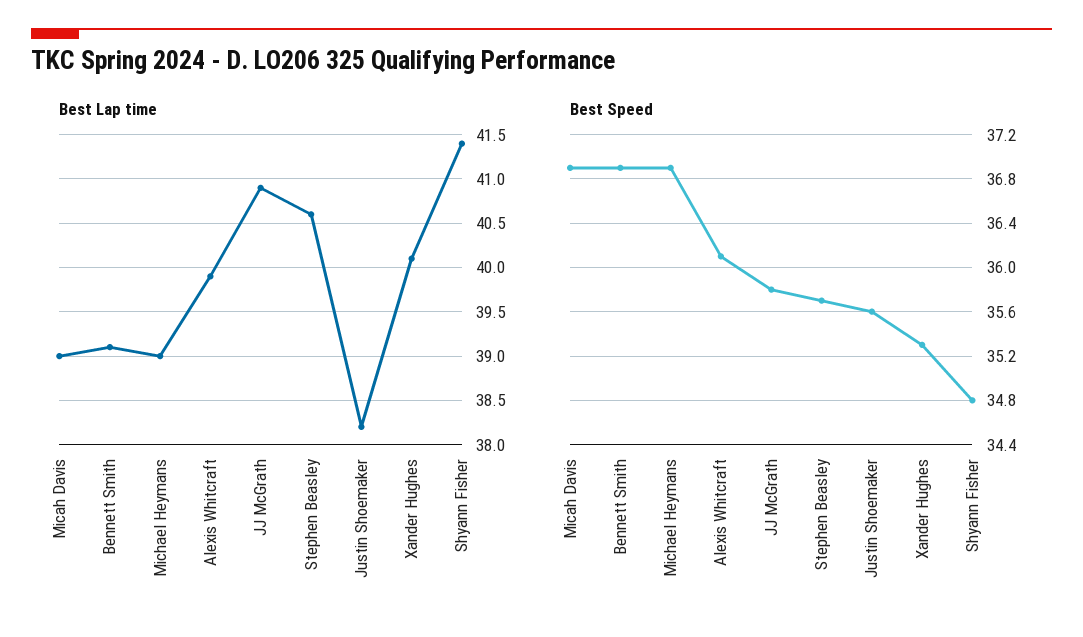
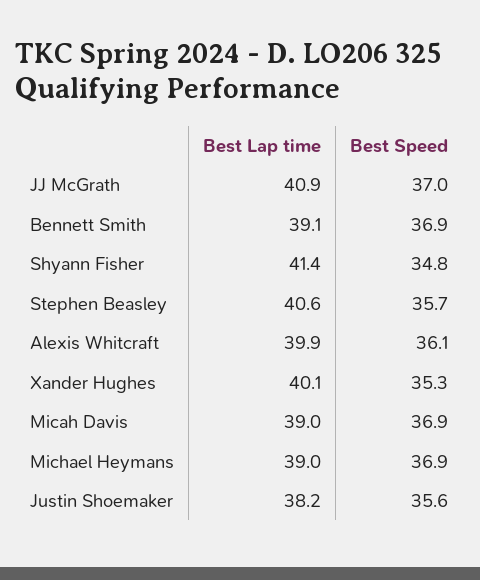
  {
    "Best Lap time": {
      "Micah Davis": 39,
      "Bennett Smith": 39.1,
      "Michael Heymans": 39,
      "Alexis Whitcraft": 39.9,
      "JJ McGrath": 40.9,
      "Stephen Beasley": 40.6,
      "Justin Shoemaker": 38.2,
      "Xander Hughes": 40.1,
      "Shyann Fisher": 41.4
    },
    "Best Speed": {
      "Micah Davis": 36.9,
      "Bennett Smith": 36.9,
      "Michael Heymans": 36.9,
      "Alexis Whitcraft": 36.1,
-     "JJ McGrath": 35.8,
+     "JJ McGrath": 37,
      "Stephen Beasley": 35.7,
      "Justin Shoemaker": 35.6,
      "Xander Hughes": 35.3,
      "Shyann Fisher": 34.8
    }
  }

